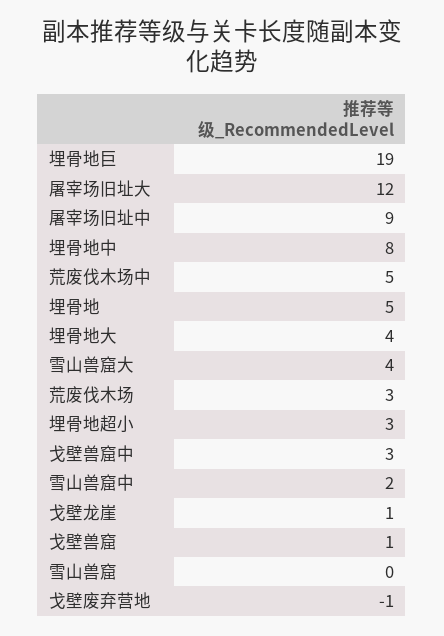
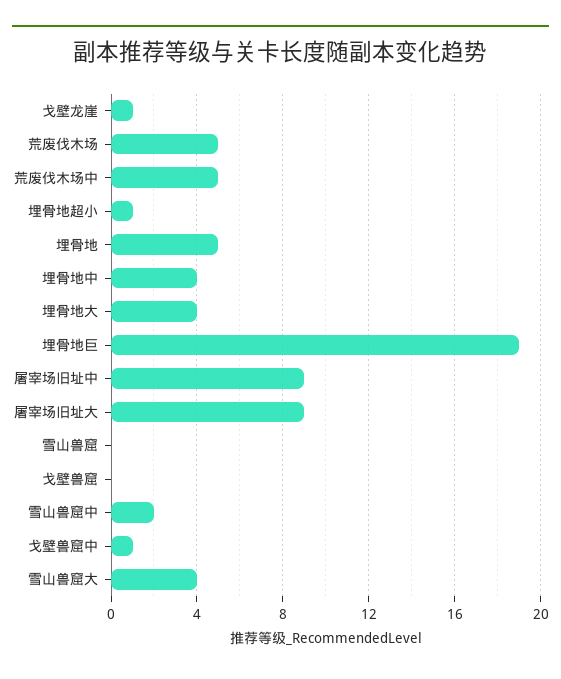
  {
    "埋骨地巨": 19,
-   "屠宰场旧址大": 12,
+   "屠宰场旧址大": 9,
    "屠宰场旧址中": 9,
-   "埋骨地中": 8,
+   "埋骨地中": 4,
    "荒废伐木场中": 5,
    "埋骨地": 5,
    "埋骨地大": 4,
    "雪山兽窟大": 4,
-   "荒废伐木场": 3,
+   "荒废伐木场": 5,
-   "埋骨地超小": 3,
+   "埋骨地超小": 1,
-   "戈壁兽窟中": 3,
+   "戈壁兽窟中": 1,
    "雪山兽窟中": 2,
    "戈壁龙崖": 1,
-   "戈壁兽窟": 1,
+   "戈壁兽窟": 0,
-   "雪山兽窟": 0,
+   "雪山兽窟": 0
-   "戈壁废弃营地": -1
  }

